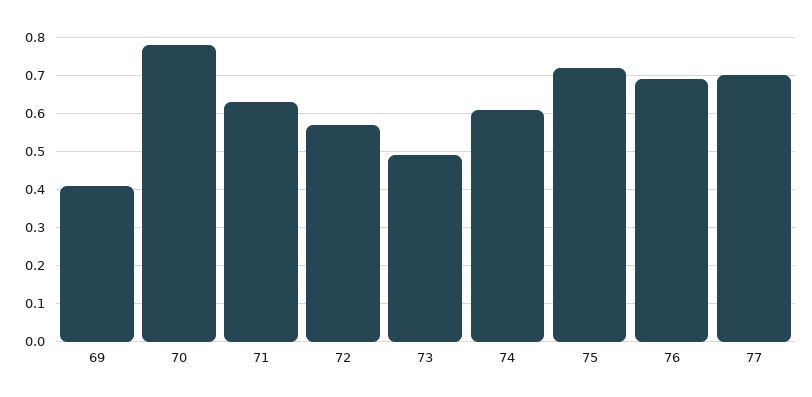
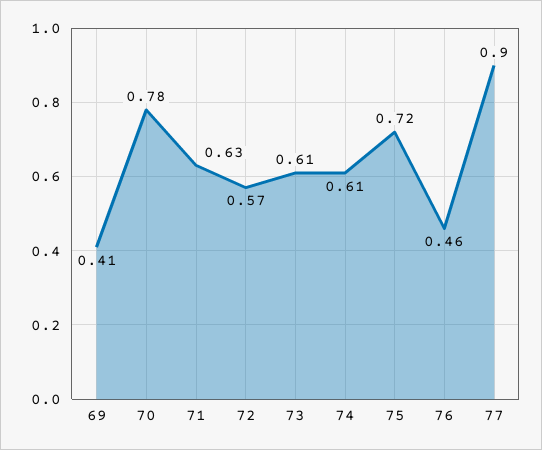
  {
    "69": 0.41,
    "70": 0.78,
    "71": 0.63,
    "72": 0.57,
-   "73": 0.5,
+   "73": 0.61,
    "74": 0.61,
    "75": 0.72,
-   "76": 0.7,
+   "76": 0.46,
-   "77": 0.7
+   "77": 0.9
  }

